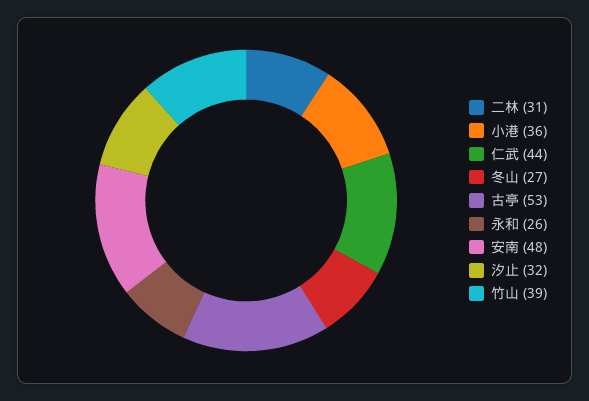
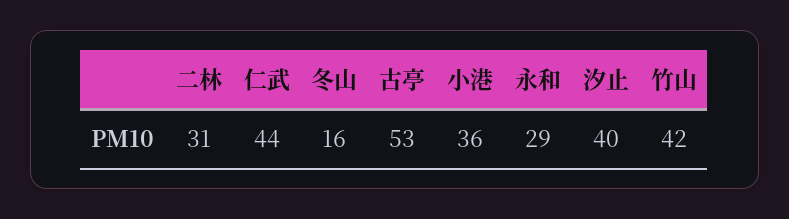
  {
    "二林": 31,
    "小港": 36,
    "仁武": 44,
-   "冬山": 27,
+   "冬山": 16,
    "古亭": 53,
-   "永和": 26,
+   "永和": 29,
-   "安南": 48,
-   "汐止": 32,
+   "汐止": 40,
-   "竹山": 39
+   "竹山": 42
  }

